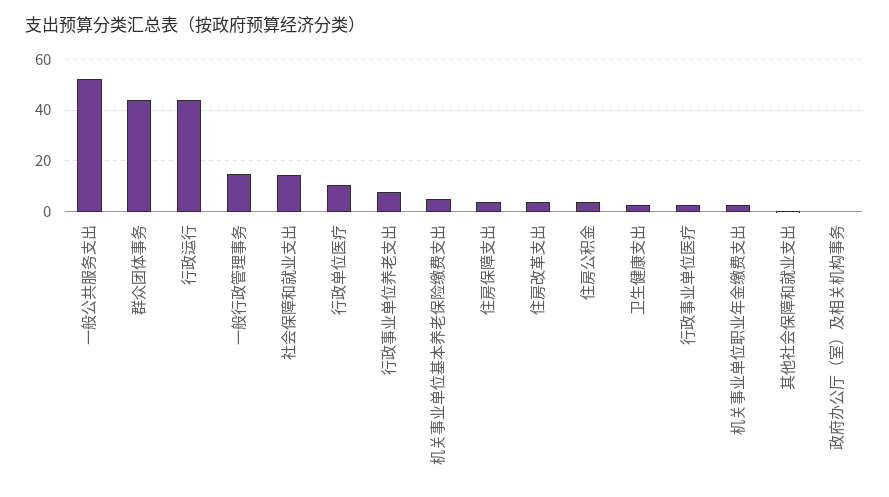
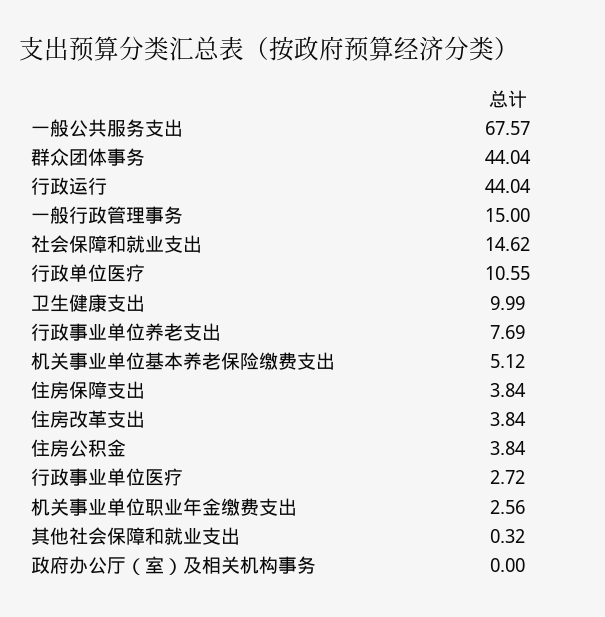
  {
-   "一般公共服务支出": 52.5,
+   "一般公共服务支出": 67.57,
    "群众团体事务": 44.04,
    "行政运行": 44.04,
    "一般行政管理事务": 15,
    "社会保障和就业支出": 14.62,
    "行政单位医疗": 10.55,
    "行政事业单位养老支出": 7.69,
    "机关事业单位基本养老保险缴费支出": 5.12,
    "住房保障支出": 3.84,
    "住房改革支出": 3.84,
    "住房公积金": 3.84,
-   "卫生健康支出": 2.5,
+   "卫生健康支出": 9.99,
    "行政事业单位医疗": 2.72,
    "机关事业单位职业年金缴费支出": 2.56,
    "其他社会保障和就业支出": 0.32,
    "政府办公厅（室）及相关机构事务": 0
  }

